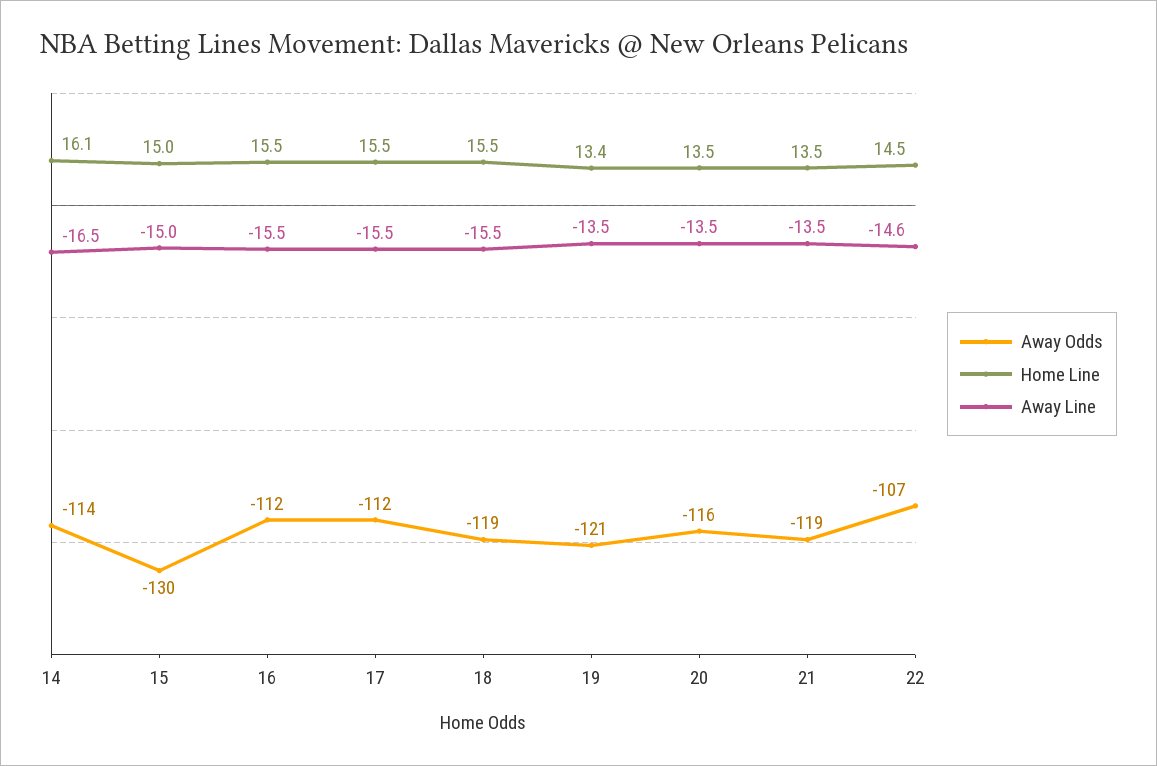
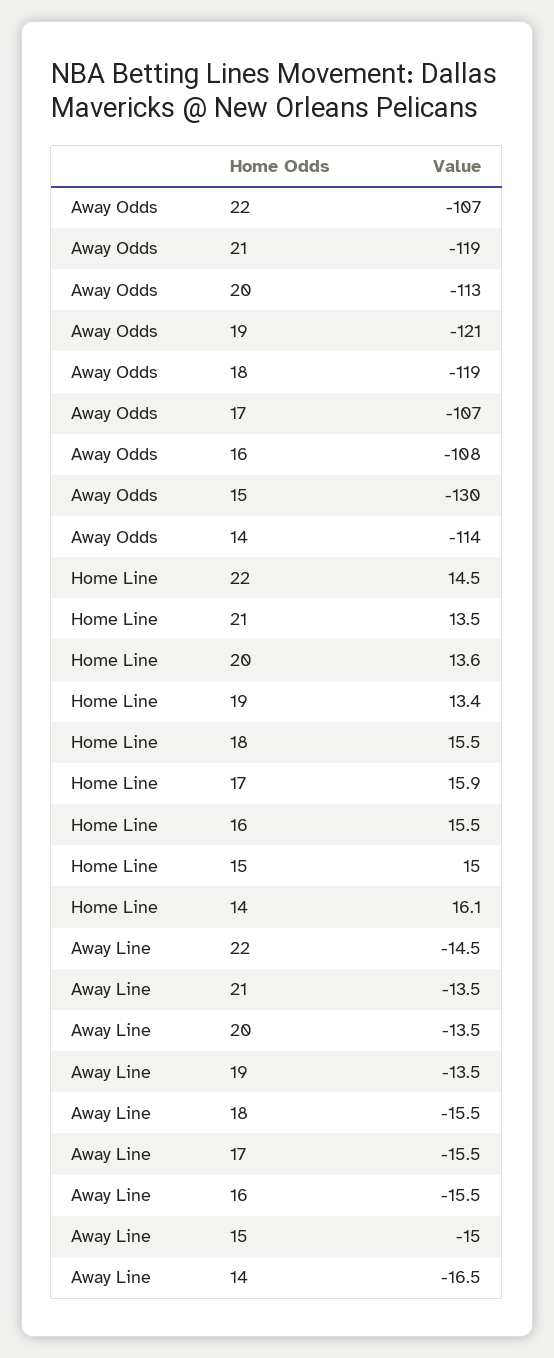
  {
    "Away Odds": {
      "14": -114,
      "15": -130,
-     "16": -112,
+     "16": -108,
-     "17": -112,
+     "17": -107,
      "18": -119,
      "19": -121,
-     "20": -116,
+     "20": -113,
      "21": -119,
      "22": -107
    },
    "Home Line": {
      "14": 16.1,
      "15": 15,
      "16": 15.5,
-     "17": 15.5,
+     "17": 15.9,
      "18": 15.5,
      "19": 13.4,
-     "20": 13.5,
+     "20": 13.6,
      "21": 13.5,
      "22": 14.5
    },
    "Away Line": {
      "14": -16.5,
      "15": -15,
      "16": -15.5,
      "17": -15.5,
      "18": -15.5,
      "19": -13.5,
      "20": -13.5,
      "21": -13.5,
-     "22": -14.6
+     "22": -14.5
    }
  }

